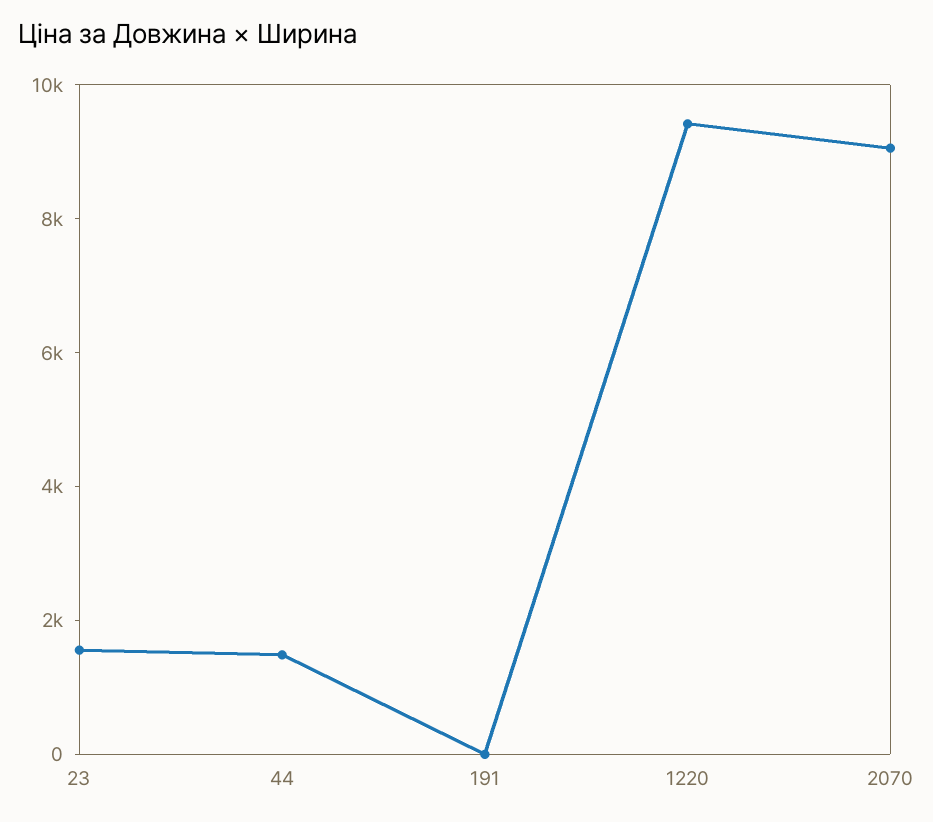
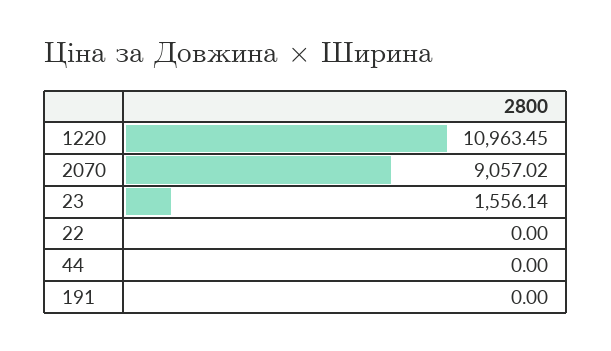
  {
    "23": 1556.14,
-   "44": 1500,
+   "44": 0,
    "191": 0,
-   "1220": 9500,
+   "1220": 10963.45,
-   "2070": 9057.02
+   "2070": 9057.02,
+   "22": 0
  }

